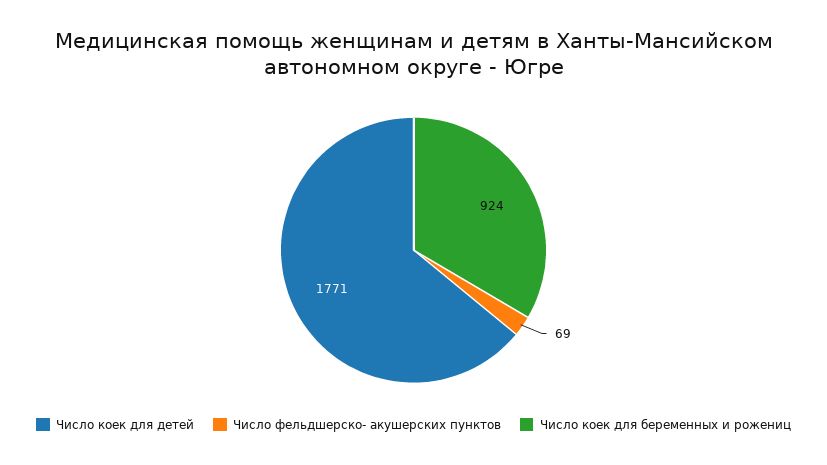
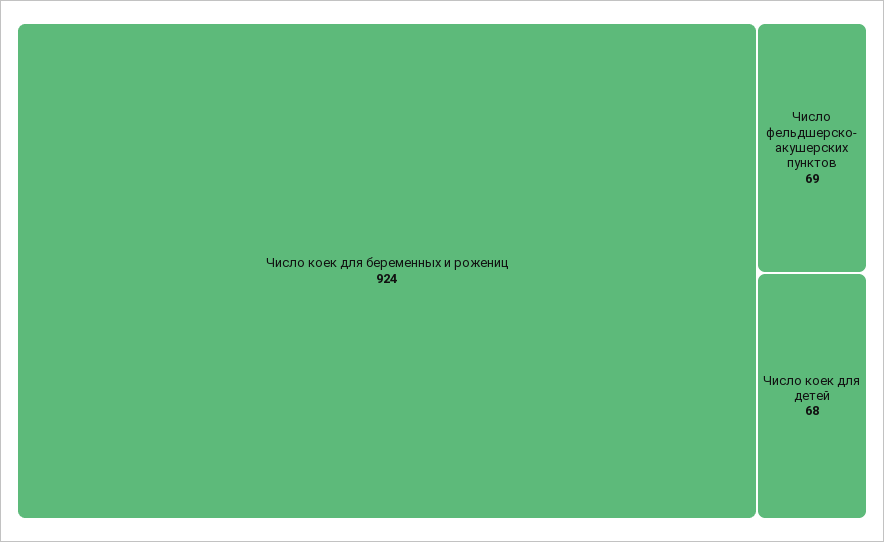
  {
-   "Число коек для детей": 1771,
+   "Число коек для детей": 68,
    "Число фельдшерско- акушерских пунктов": 69,
    "Число коек для беременных и рожениц": 924
  }

